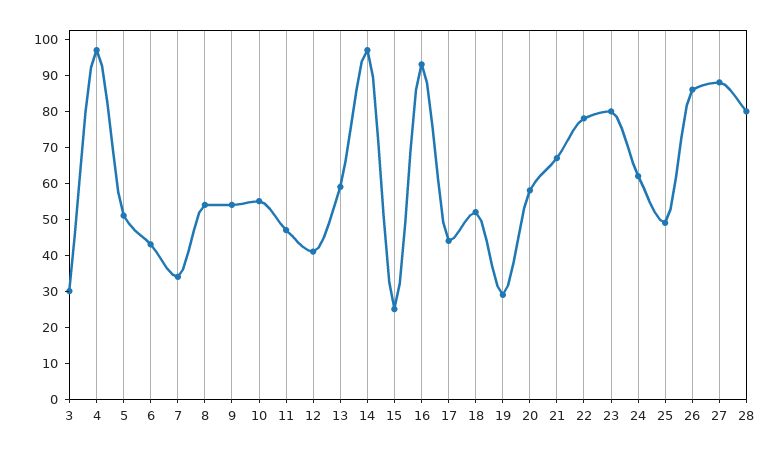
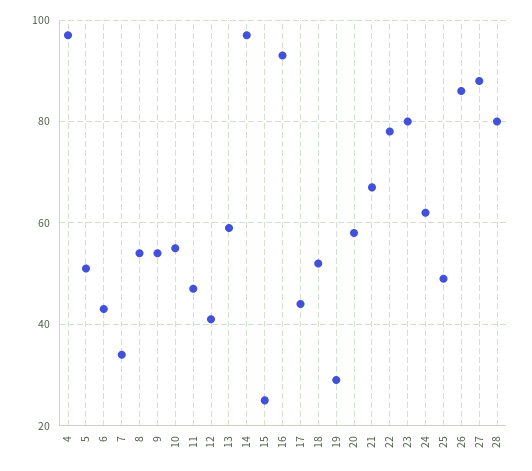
  {
-   "3": 30,
    "4": 95,
    "5": 50,
    "6": 45,
    "7": 35,
    "8": 55,
    "9": 55,
    "10": 55,
    "11": 45,
    "12": 40,
    "13": 60,
    "14": 95,
    "15": 25,
    "16": 95,
    "17": 45,
    "18": 50,
    "19": 30,
    "20": 60,
    "21": 65,
    "22": 80,
    "23": 80,
    "24": 60,
    "25": 50,
    "26": 85,
    "27": 90,
    "28": 80
  }

